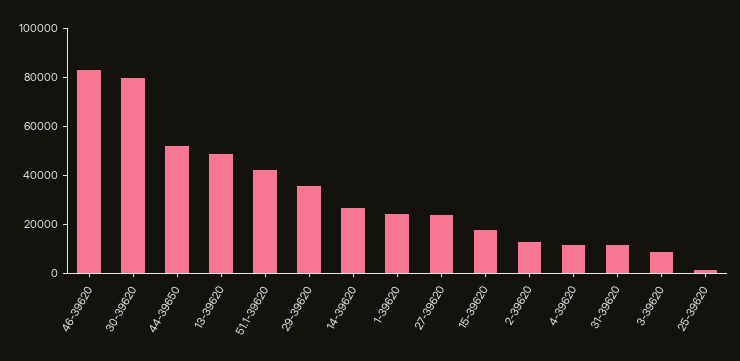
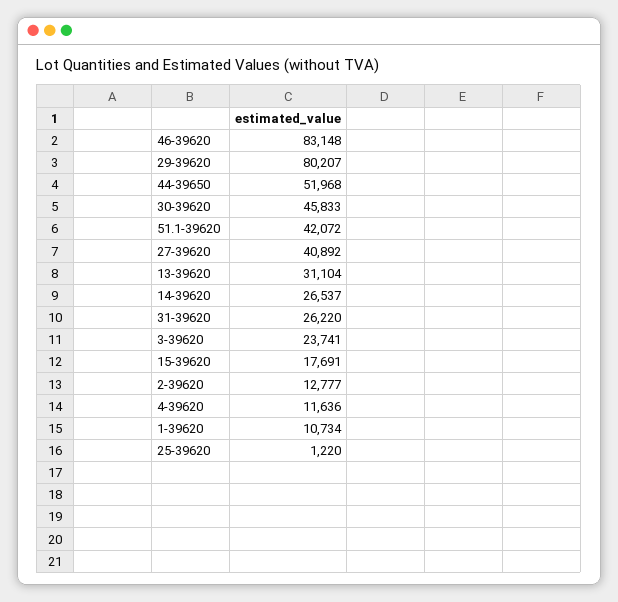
  {
    "46-39620": 83148,
-   "30-39620": 80000,
+   "30-39620": 45833,
    "44-39650": 51968,
-   "13-39620": 50000,
+   "13-39620": 31104,
    "51.1-39620": 42072,
-   "29-39620": 35000,
+   "29-39620": 80207,
    "14-39620": 26537,
-   "1-39620": 25000,
+   "1-39620": 10734,
-   "27-39620": 25000,
+   "27-39620": 40892,
    "15-39620": 17691,
    "2-39620": 12777,
    "4-39620": 11636,
-   "31-39620": 10000,
+   "31-39620": 26220,
-   "3-39620": 10000,
+   "3-39620": 23741,
    "25-39620": 1220
  }

